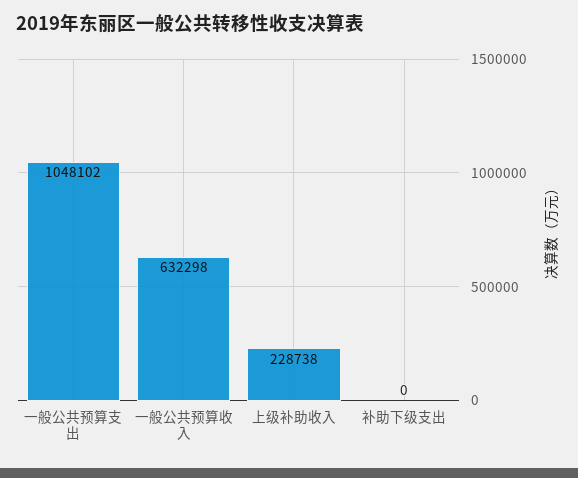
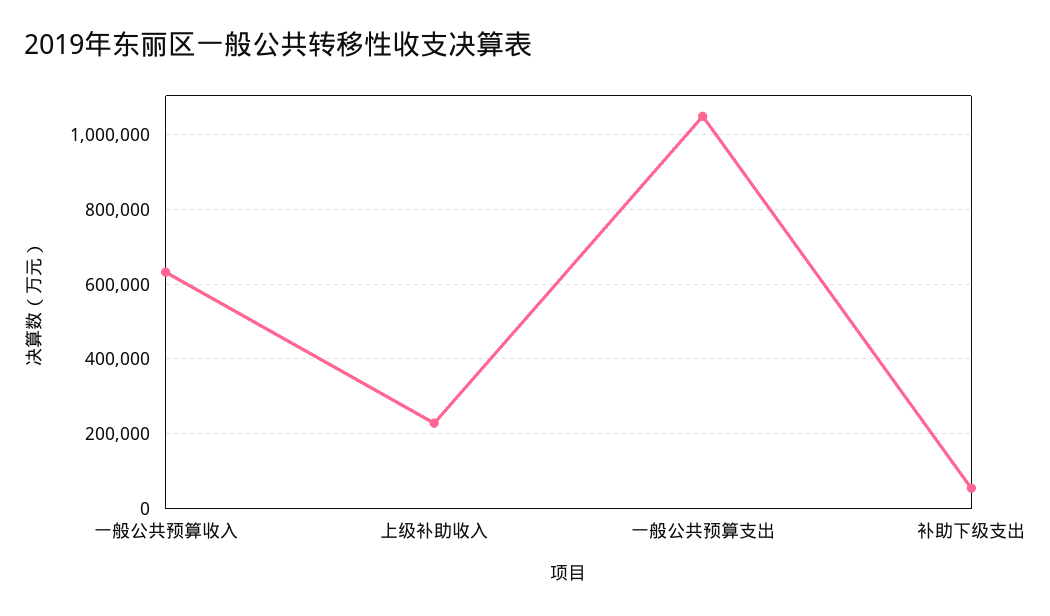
  {
    "一般公共预算支出": 1048102,
    "一般公共预算收入": 632298,
    "上级补助收入": 228738,
-   "补助下级支出": 0
+   "补助下级支出": 60000
  }

